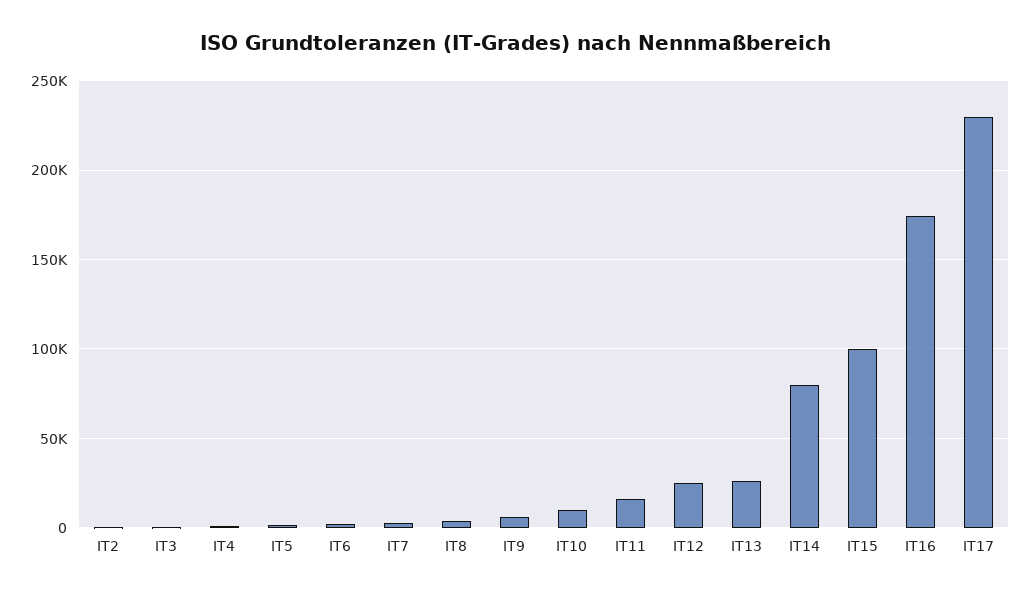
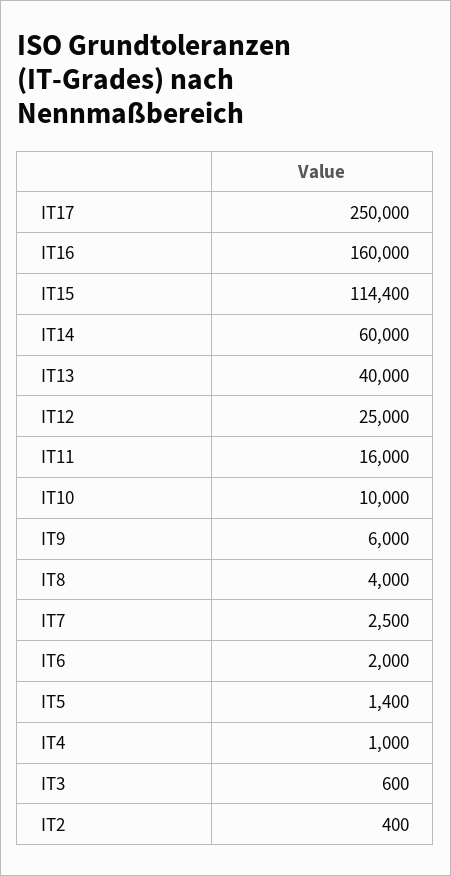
  {
    "IT2": 400,
    "IT3": 600,
    "IT4": 1000,
    "IT5": 1400,
    "IT6": 2000,
    "IT7": 2500,
    "IT8": 4000,
    "IT9": 6000,
    "IT10": 10000,
    "IT11": 16000,
    "IT12": 25000,
-   "IT13": 25000,
+   "IT13": 40000,
-   "IT14": 80000,
+   "IT14": 60000,
-   "IT15": 100000,
+   "IT15": 114400,
-   "IT16": 175000,
+   "IT16": 160000,
-   "IT17": 230000
+   "IT17": 250000
  }

